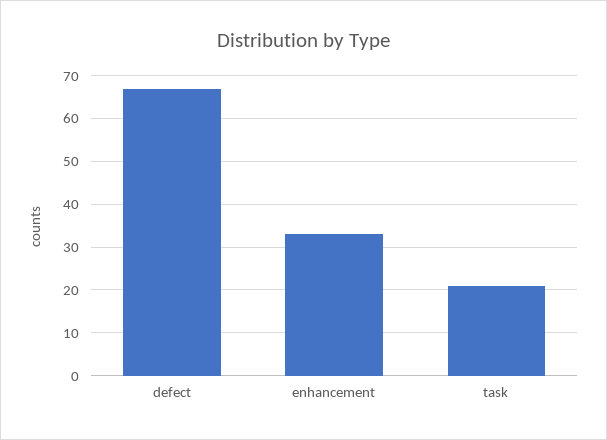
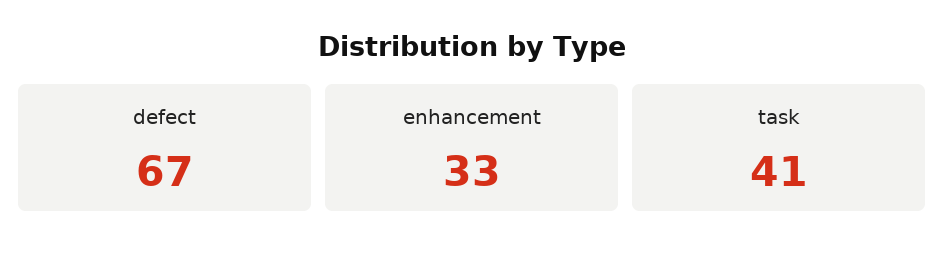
  {
    "defect": 67,
    "enhancement": 33,
-   "task": 20
+   "task": 41
  }

